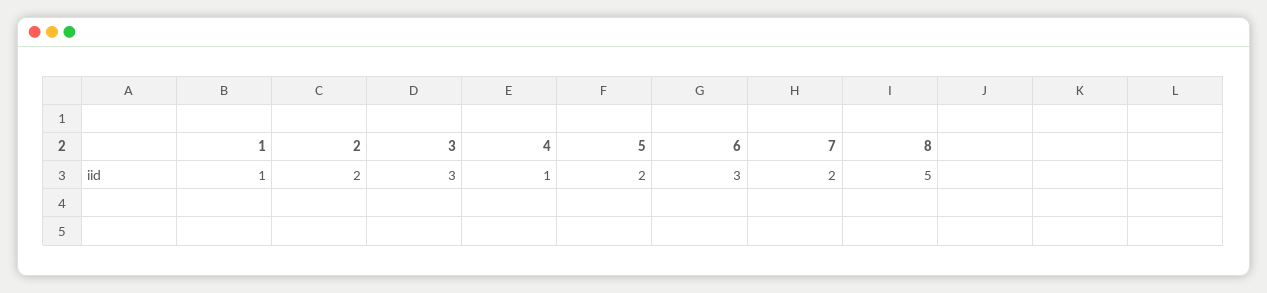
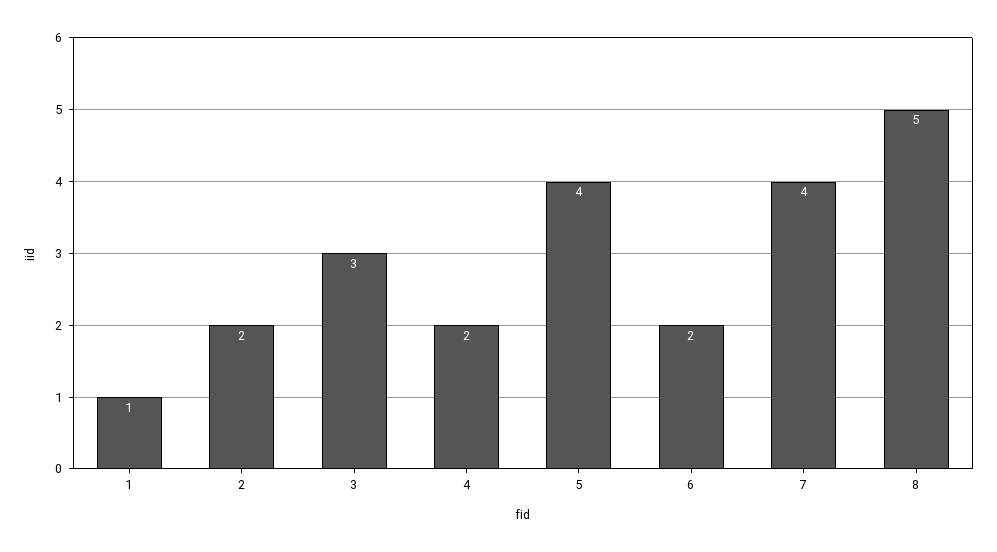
  {
    "1": 1,
    "2": 2,
    "3": 3,
-   "4": 1,
+   "4": 2,
-   "5": 2,
+   "5": 4,
-   "6": 3,
+   "6": 2,
-   "7": 2,
+   "7": 4,
    "8": 5
  }

